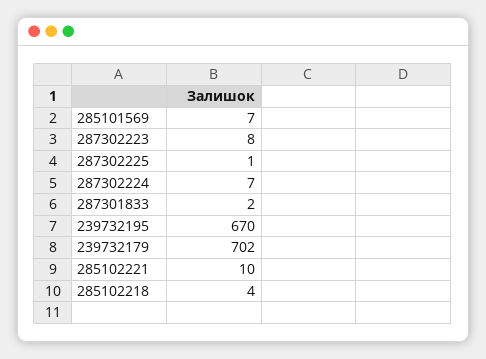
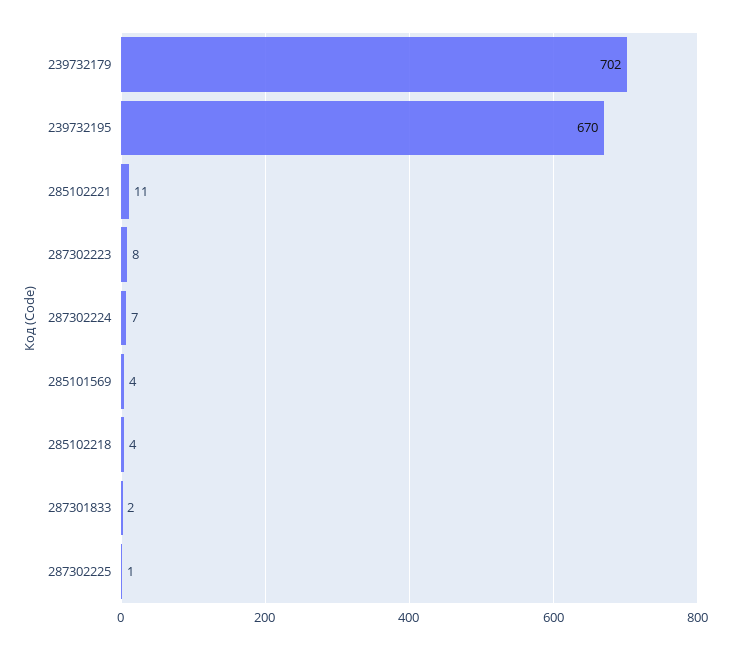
  {
-   "285101569": 7,
+   "285101569": 4,
    "287302223": 8,
    "287302225": 1,
    "287302224": 7,
    "287301833": 2,
    "239732195": 670,
    "239732179": 702,
-   "285102221": 10,
+   "285102221": 11,
    "285102218": 4
  }

